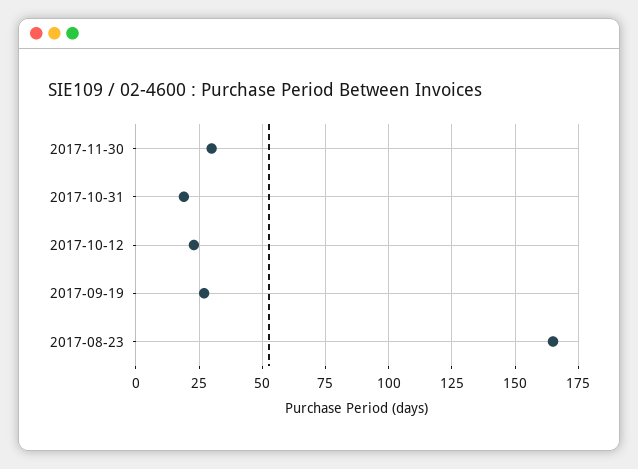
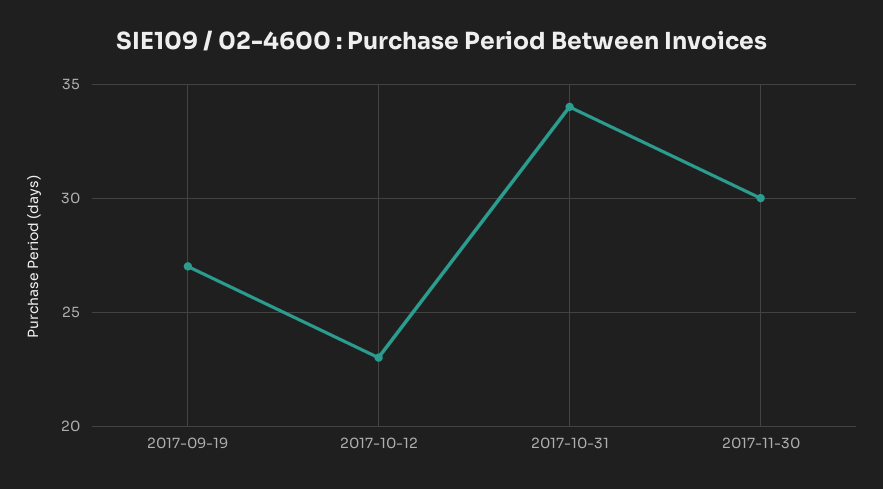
  {
    "2017-11-30": 30,
-   "2017-10-31": 20,
+   "2017-10-31": 34,
    "2017-10-12": 23,
-   "2017-09-19": 27,
+   "2017-09-19": 27
-   "2017-08-23": 165
  }

